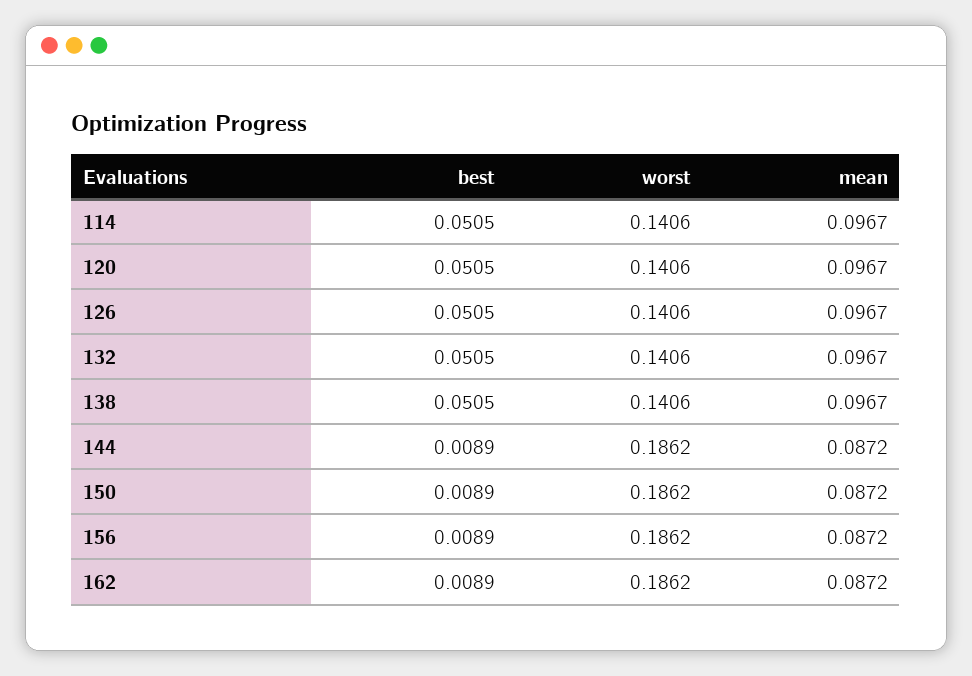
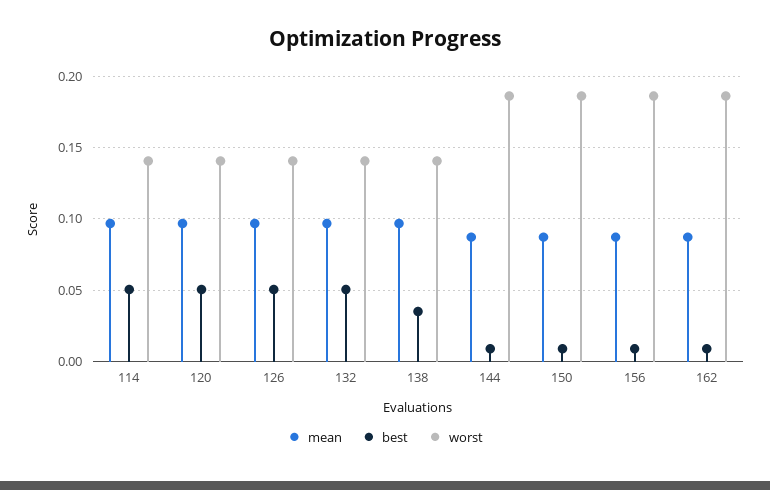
  {
    "best": {
      "114": 0.0505,
      "120": 0.0505,
      "126": 0.0505,
      "132": 0.0505,
-     "138": 0.0505,
+     "138": 0.035,
      "144": 0.0089,
      "150": 0.0089,
      "156": 0.0089,
      "162": 0.0089
    },
    "worst": {
      "114": 0.1406,
      "120": 0.1406,
      "126": 0.1406,
      "132": 0.1406,
      "138": 0.1406,
      "144": 0.1862,
      "150": 0.1862,
      "156": 0.1862,
      "162": 0.1862
    },
    "mean": {
      "114": 0.0967,
      "120": 0.0967,
      "126": 0.0967,
      "132": 0.0967,
      "138": 0.0967,
      "144": 0.0872,
      "150": 0.0872,
      "156": 0.0872,
      "162": 0.0872
    }
  }

